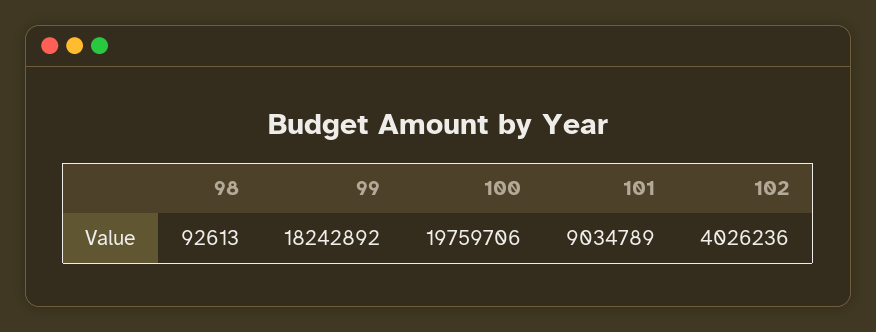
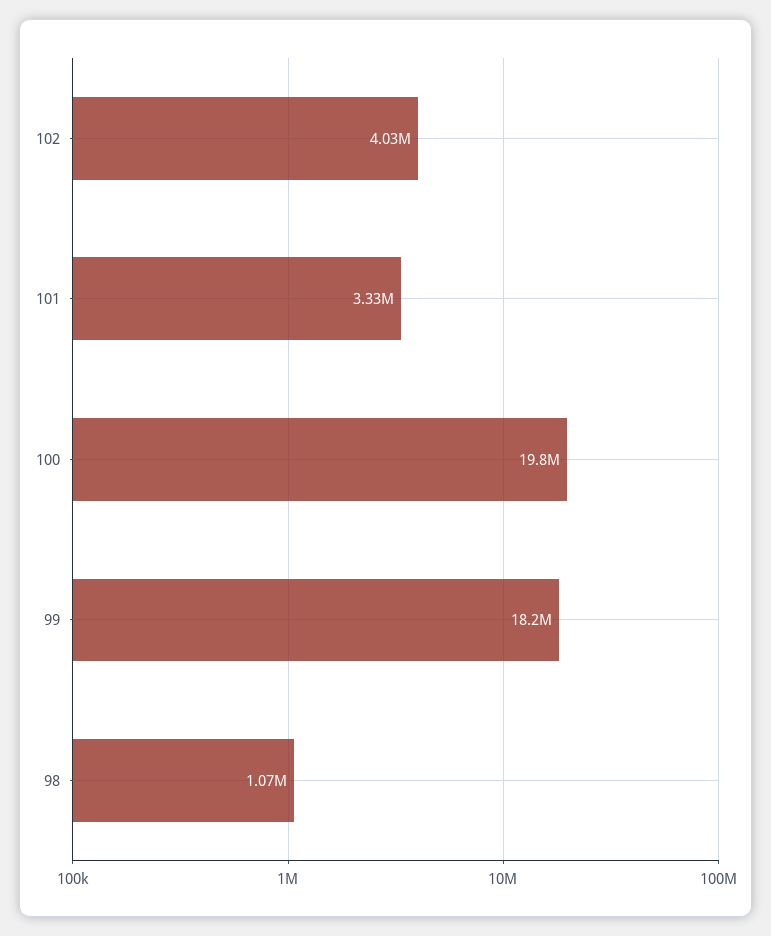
  {
-   "98": 92613,
+   "98": 1070000,
    "99": 18242892,
    "100": 19759706,
-   "101": 9034789,
+   "101": 3330000,
    "102": 4026236
  }

